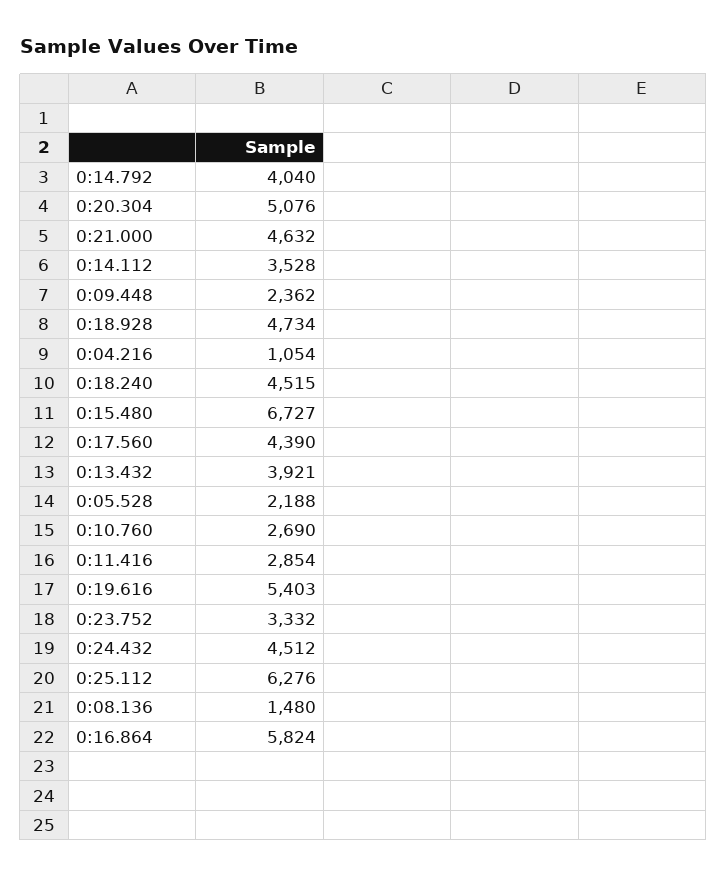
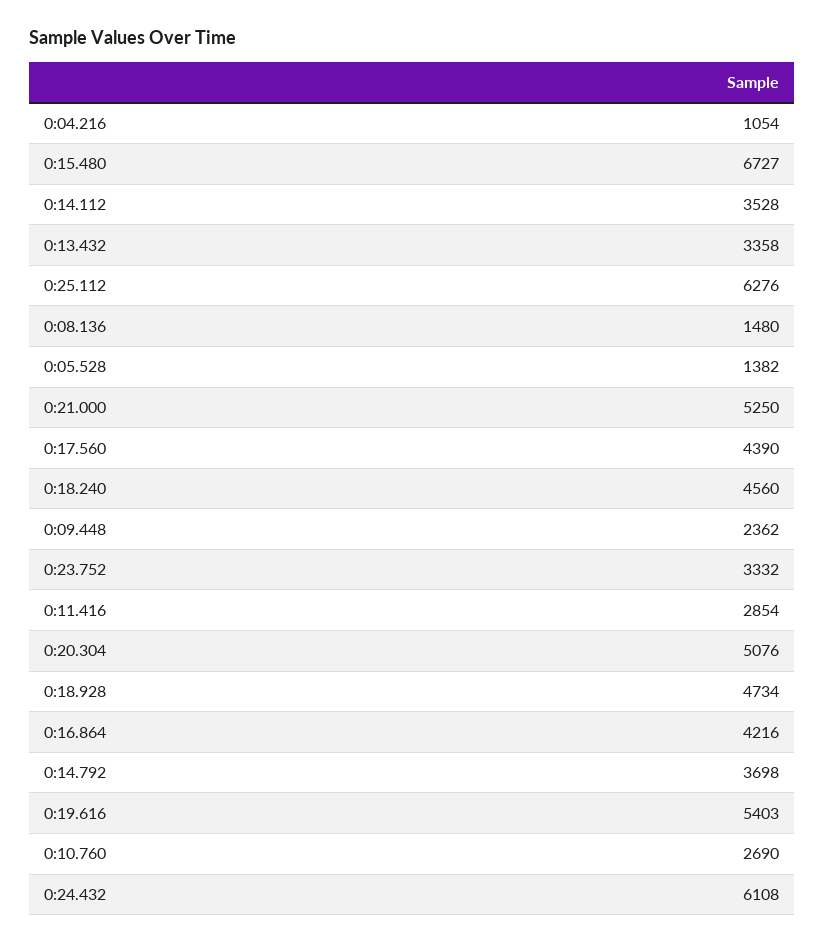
  {
-   "0:14.792": 4040,
+   "0:14.792": 3698,
    "0:20.304": 5076,
-   "0:21.000": 4632,
+   "0:21.000": 5250,
    "0:14.112": 3528,
    "0:09.448": 2362,
    "0:18.928": 4734,
    "0:04.216": 1054,
-   "0:18.240": 4515,
+   "0:18.240": 4560,
    "0:15.480": 6727,
    "0:17.560": 4390,
-   "0:13.432": 3921,
+   "0:13.432": 3358,
-   "0:05.528": 2188,
+   "0:05.528": 1382,
    "0:10.760": 2690,
    "0:11.416": 2854,
    "0:19.616": 5403,
    "0:23.752": 3332,
-   "0:24.432": 4512,
+   "0:24.432": 6108,
    "0:25.112": 6276,
    "0:08.136": 1480,
-   "0:16.864": 5824
+   "0:16.864": 4216
  }

